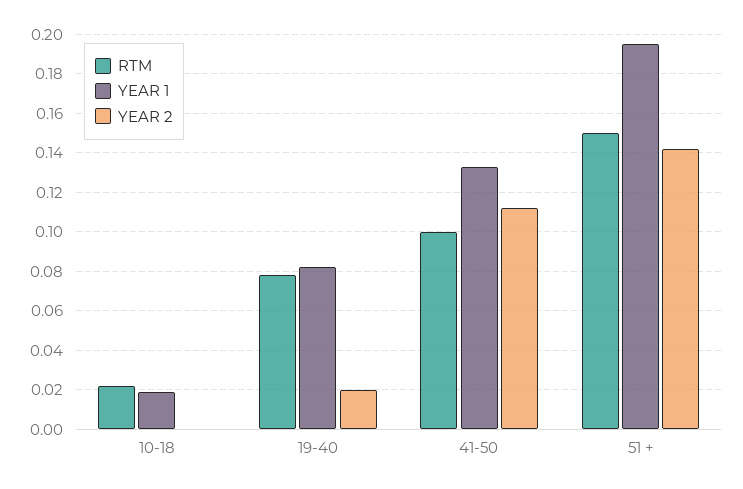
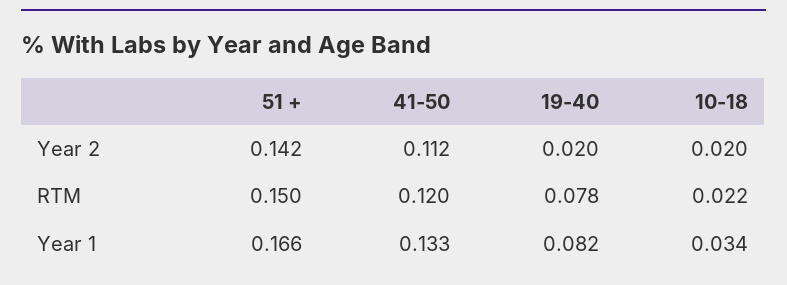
  {
    "RTM": {
      "10-18": 0.022,
      "19-40": 0.078,
-     "41-50": 0.1,
+     "41-50": 0.12,
      "51 +": 0.15
    },
    "YEAR 1": {
-     "10-18": 0.02,
+     "10-18": 0.034,
      "19-40": 0.082,
      "41-50": 0.133,
-     "51 +": 0.195
+     "51 +": 0.166
    },
    "YEAR 2": {
-     "10-18": 0,
+     "10-18": 0.02,
      "19-40": 0.02,
      "41-50": 0.112,
      "51 +": 0.142
    }
  }

